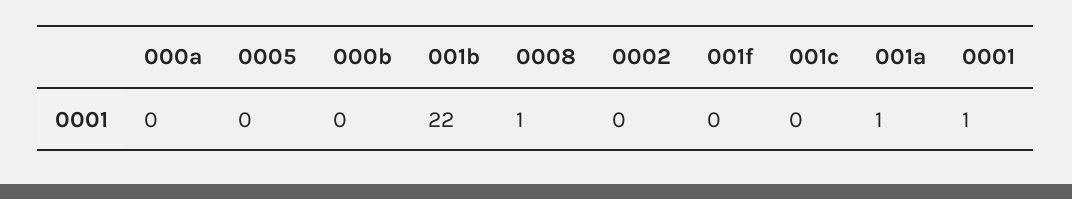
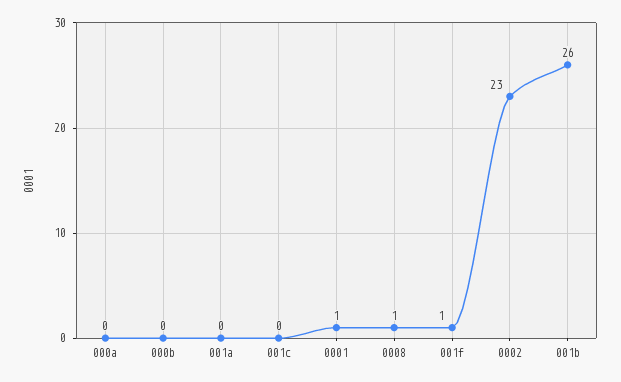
  {
    "000a": 0,
-   "0005": 0,
    "000b": 0,
-   "001b": 22,
+   "001b": 26,
    "0008": 1,
-   "0002": 0,
+   "0002": 23,
-   "001f": 0,
+   "001f": 1,
    "001c": 0,
-   "001a": 1,
+   "001a": 0,
    "0001": 1
  }

